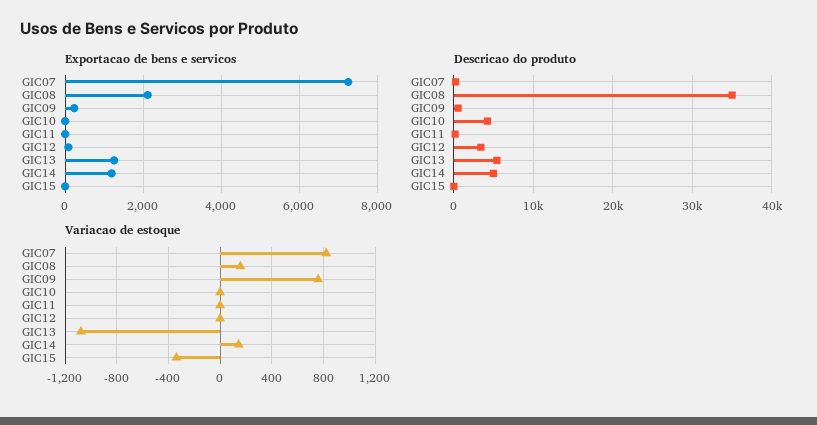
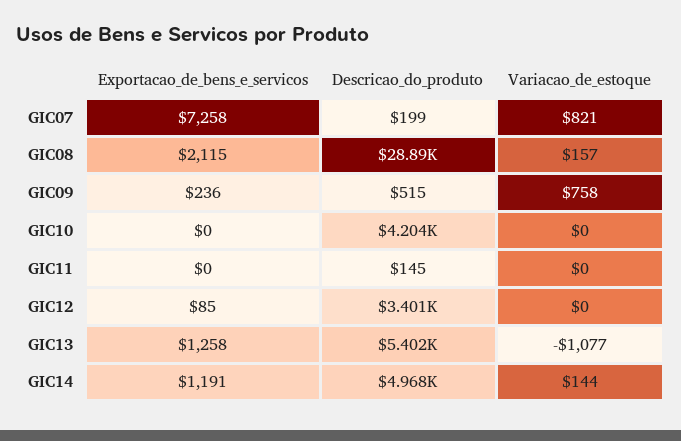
  {
    "Exportacao de bens e servicos": {
      "GIC07": 7258,
      "GIC08": 2115,
      "GIC09": 236,
      "GIC10": 0,
      "GIC11": 0,
      "GIC12": 85,
      "GIC13": 1258,
-     "GIC14": 1191,
+     "GIC14": 1191
-     "GIC15": 0
    },
    "Descricao do produto": {
      "GIC07": 199,
-     "GIC08": 35000,
+     "GIC08": 28890,
      "GIC09": 515,
      "GIC10": 4204,
      "GIC11": 145,
      "GIC12": 3401,
      "GIC13": 5402,
-     "GIC14": 4968,
+     "GIC14": 4968
-     "GIC15": 0
    },
    "Variacao de estoque": {
      "GIC07": 821,
      "GIC08": 157,
      "GIC09": 758,
      "GIC10": 0,
      "GIC11": 0,
      "GIC12": 0,
      "GIC13": -1077,
-     "GIC14": 144,
+     "GIC14": 144
-     "GIC15": -350
    }
  }

